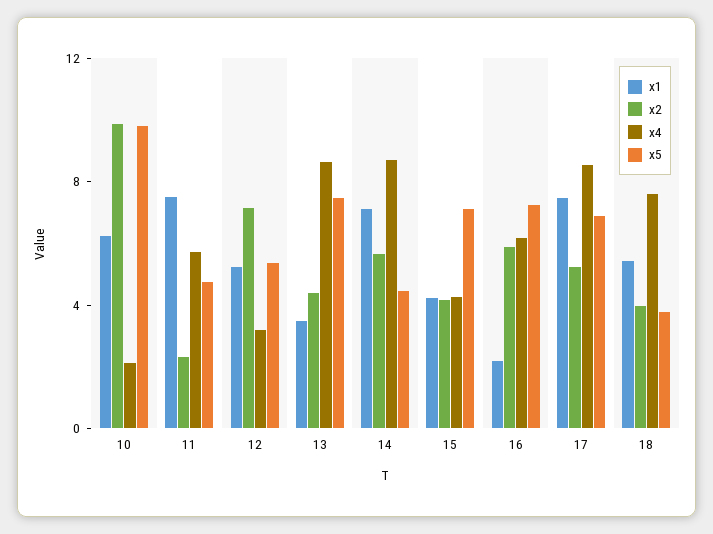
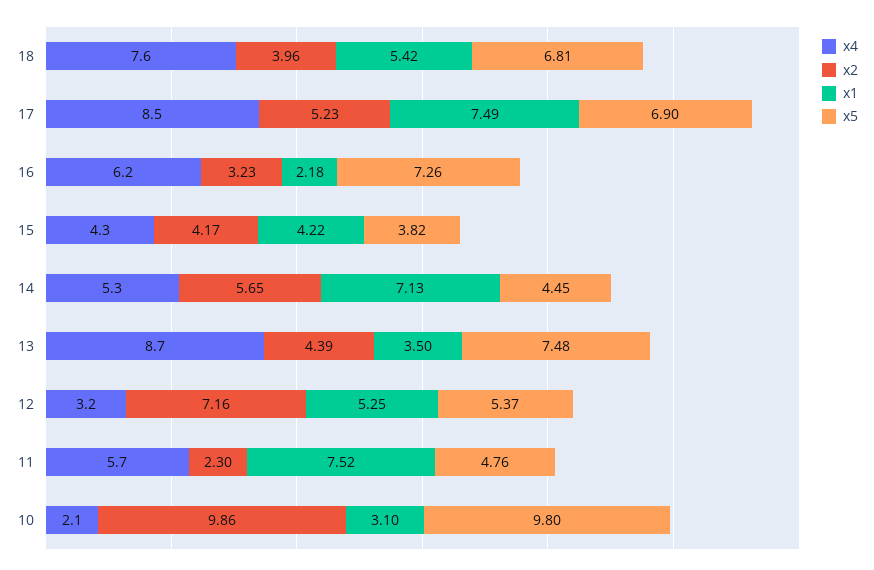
  {
    "x1": {
-     "10": 6,
+     "10": 3.1,
      "11": 7.52,
      "12": 5.25,
      "13": 3.5,
      "14": 7.13,
      "15": 4.22,
      "16": 2.18,
      "17": 7.49,
      "18": 5.42
    },
    "x2": {
      "10": 9.86,
      "11": 2.3,
      "12": 7.16,
      "13": 4.39,
      "14": 5.65,
      "15": 4.17,
-     "16": 6,
+     "16": 3.23,
      "17": 5.23,
      "18": 3.96
    },
    "x4": {
      "10": 2.1,
      "11": 5.7,
      "12": 3.2,
      "13": 8.7,
-     "14": 9,
+     "14": 5.3,
      "15": 4.3,
      "16": 6.2,
      "17": 8.5,
      "18": 7.6
    },
    "x5": {
      "10": 9.8,
      "11": 4.76,
      "12": 5.37,
      "13": 7.48,
      "14": 4.45,
-     "15": 7,
+     "15": 3.82,
      "16": 7.26,
      "17": 6.9,
-     "18": 4
+     "18": 6.81
    }
  }

